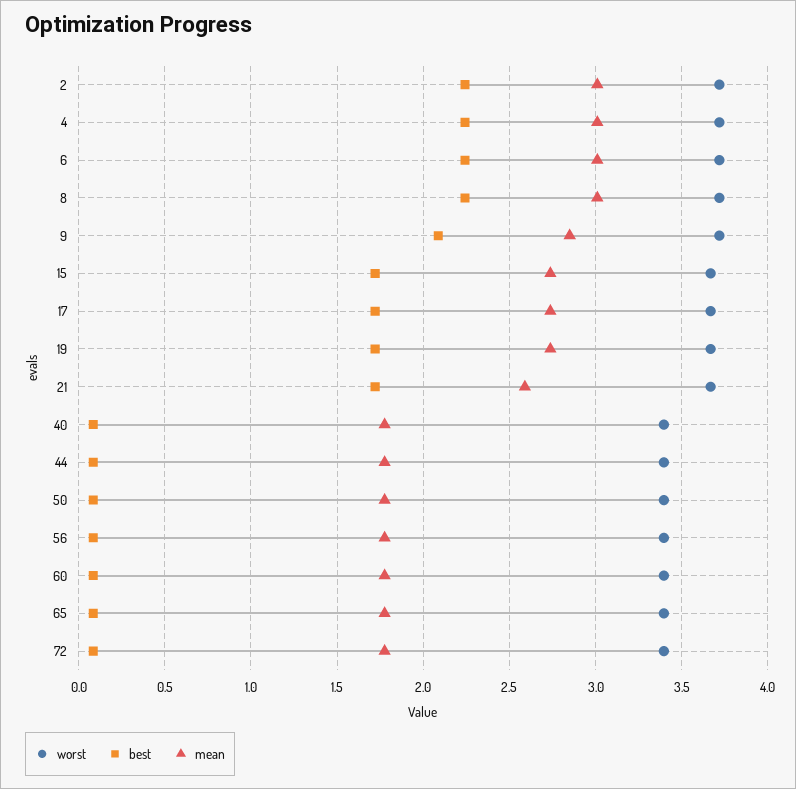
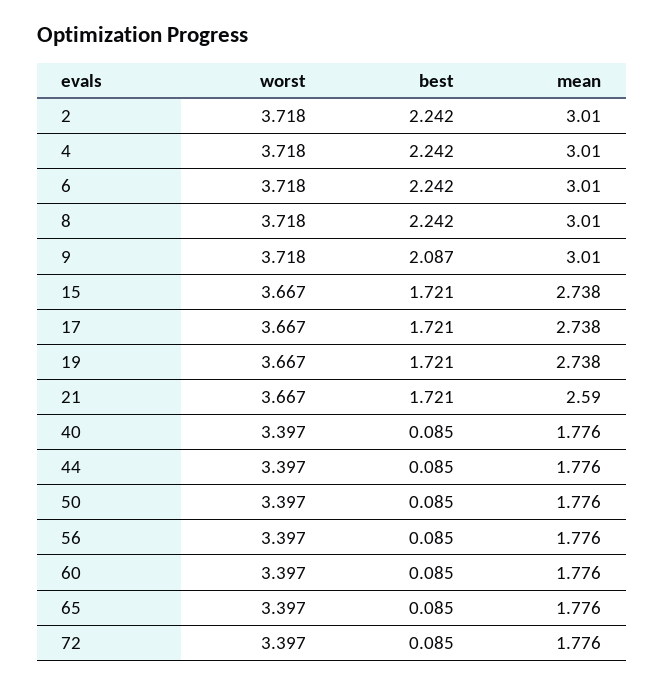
  {
    "worst": {
      "2": 3.718,
      "4": 3.718,
      "6": 3.718,
      "8": 3.718,
      "9": 3.718,
      "15": 3.667,
      "17": 3.667,
      "19": 3.667,
      "21": 3.667,
      "40": 3.397,
      "44": 3.397,
      "50": 3.397,
      "56": 3.397,
      "60": 3.397,
      "65": 3.397,
      "72": 3.397
    },
    "best": {
      "2": 2.242,
      "4": 2.242,
      "6": 2.242,
      "8": 2.242,
      "9": 2.087,
      "15": 1.721,
      "17": 1.721,
      "19": 1.721,
      "21": 1.721,
      "40": 0.085,
      "44": 0.085,
      "50": 0.085,
      "56": 0.085,
      "60": 0.085,
      "65": 0.085,
      "72": 0.085
    },
    "mean": {
      "2": 3.01,
      "4": 3.01,
      "6": 3.01,
      "8": 3.01,
-     "9": 2.85,
+     "9": 3.01,
      "15": 2.738,
      "17": 2.738,
      "19": 2.738,
      "21": 2.59,
      "40": 1.776,
      "44": 1.776,
      "50": 1.776,
      "56": 1.776,
      "60": 1.776,
      "65": 1.776,
      "72": 1.776
    }
  }

